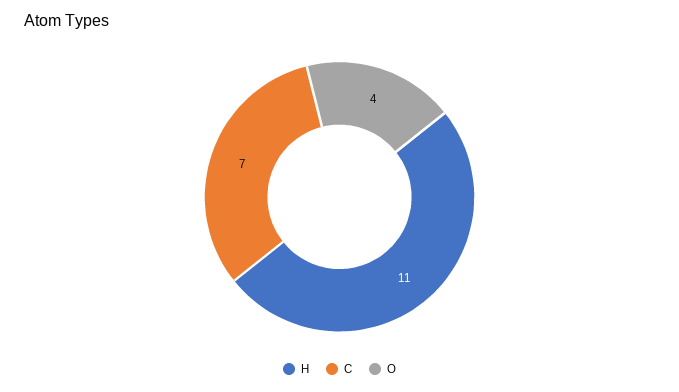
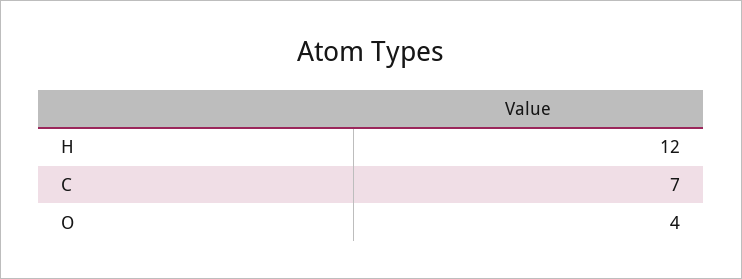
  {
-   "H": 11,
+   "H": 12,
    "C": 7,
    "O": 4
  }

